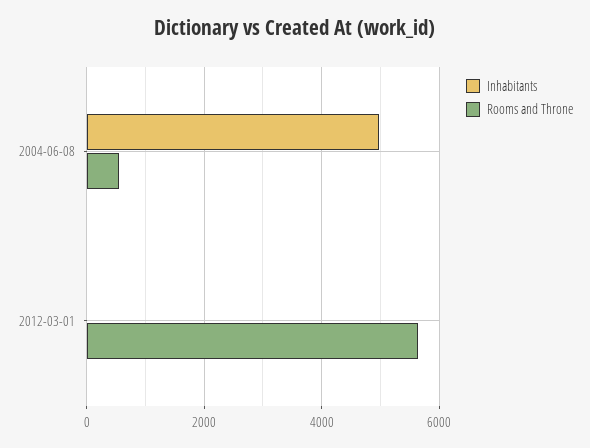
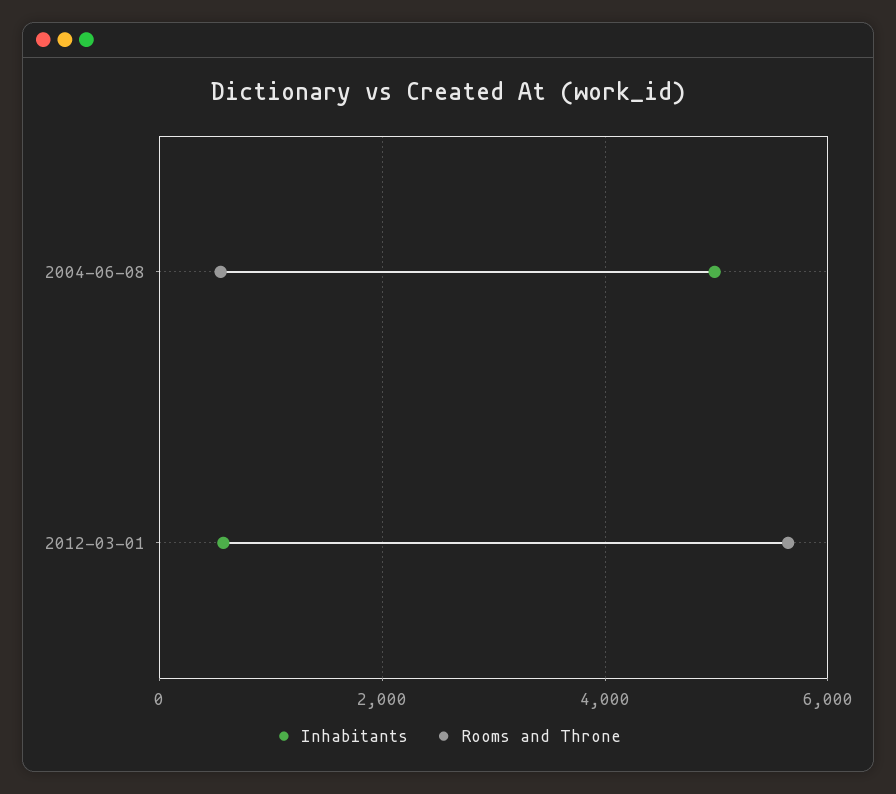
  {
    "Inhabitants": {
      "2004-06-08": 5000,
-     "2012-03-01": 0
+     "2012-03-01": 600
    },
    "Rooms and Throne": {
      "2004-06-08": 600,
      "2012-03-01": 5600
    }
  }

